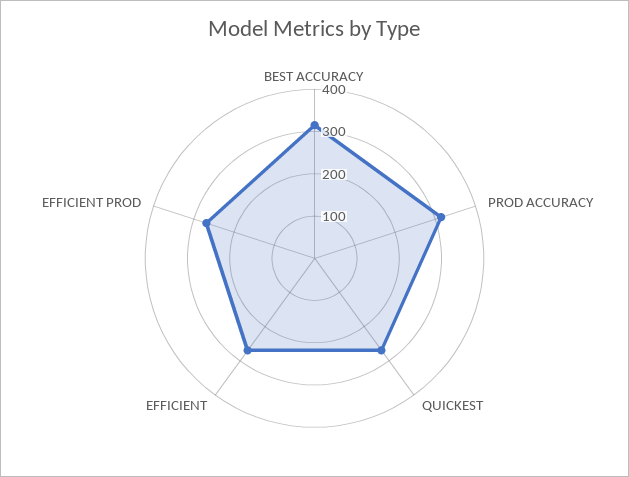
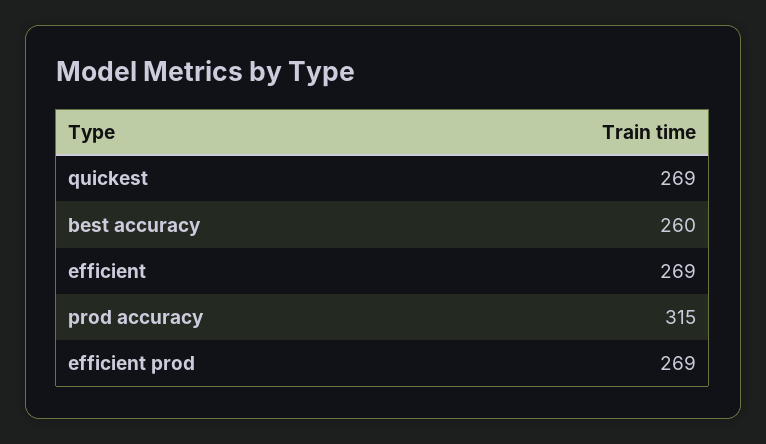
  {
-   "BEST ACCURACY": 320,
+   "BEST ACCURACY": 260,
    "PROD ACCURACY": 315,
    "QUICKEST": 269,
    "EFFICIENT": 269,
    "EFFICIENT PROD": 269
  }

